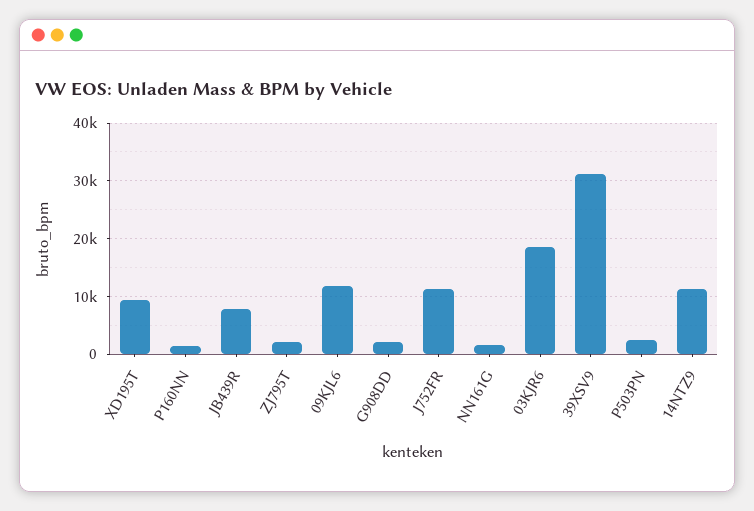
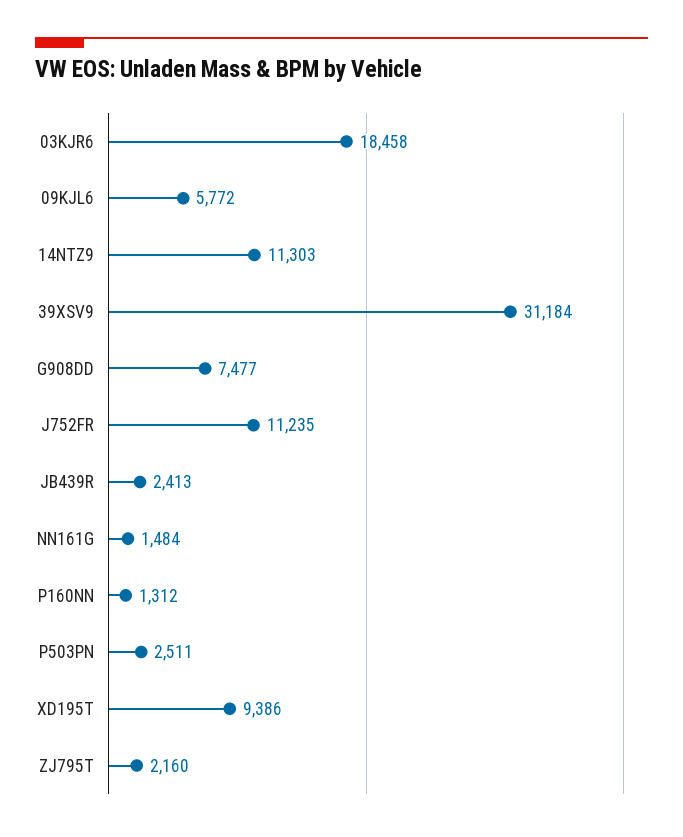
  {
    "XD195T": 9386,
    "P160NN": 1312,
-   "JB439R": 8000,
+   "JB439R": 2413,
    "ZJ795T": 2160,
-   "09KJL6": 12000,
+   "09KJL6": 5772,
-   "G908DD": 2000,
+   "G908DD": 7477,
    "J752FR": 11235,
    "NN161G": 1484,
    "03KJR6": 18458,
    "39XSV9": 31184,
    "P503PN": 2511,
    "14NTZ9": 11303
  }

